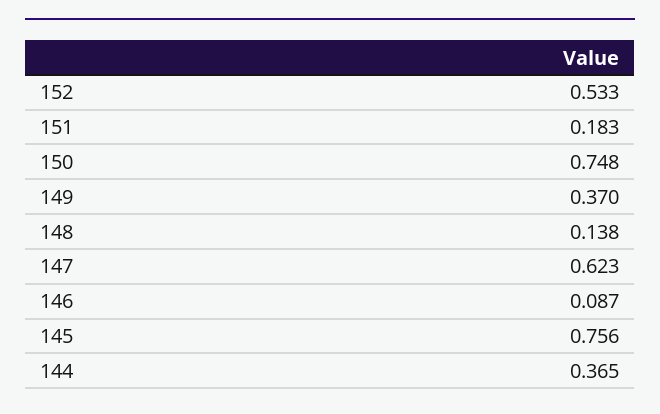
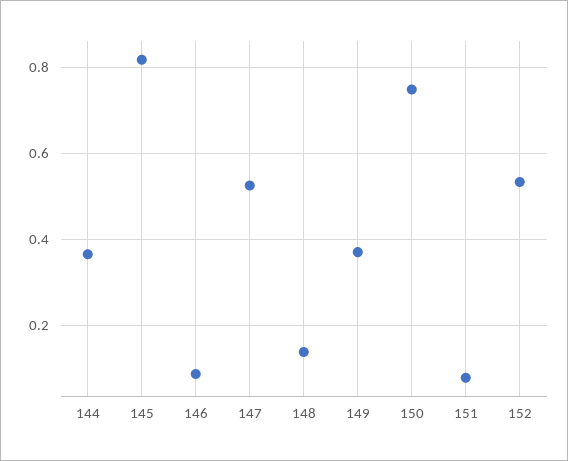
  {
    "152": 0.533,
-   "151": 0.183,
+   "151": 0.08,
    "150": 0.748,
    "149": 0.37,
    "148": 0.138,
-   "147": 0.623,
+   "147": 0.52,
    "146": 0.087,
-   "145": 0.756,
+   "145": 0.82,
    "144": 0.365
  }

